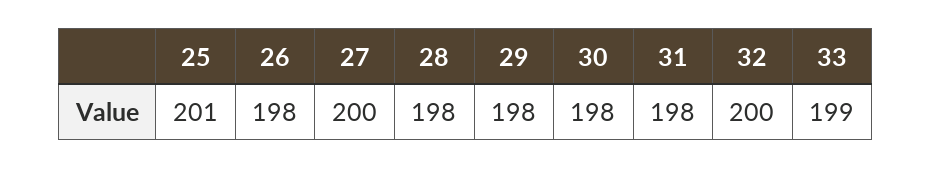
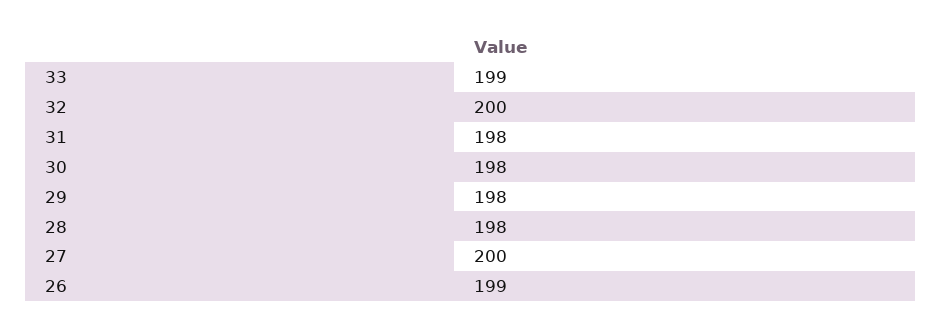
  {
-   "25": 201,
-   "26": 198,
+   "26": 199,
    "27": 200,
    "28": 198,
    "29": 198,
    "30": 198,
    "31": 198,
    "32": 200,
    "33": 199
  }

